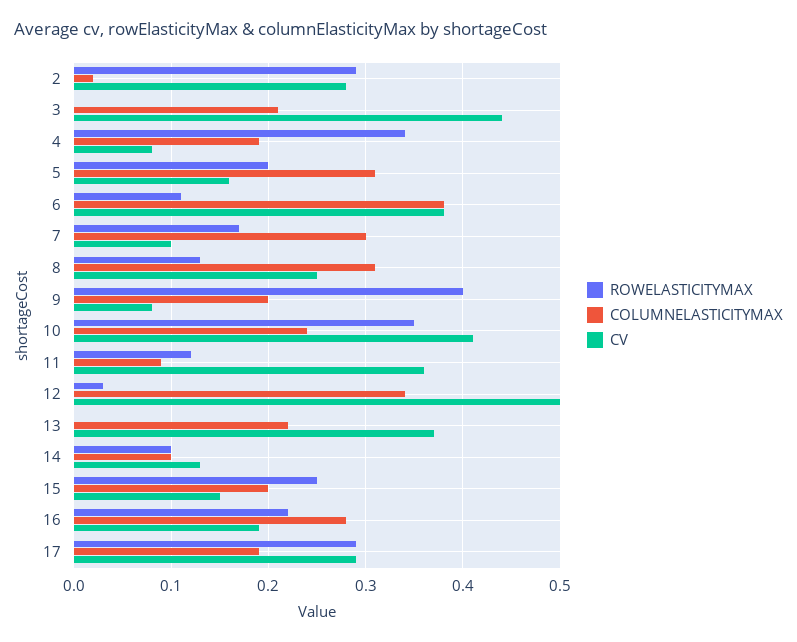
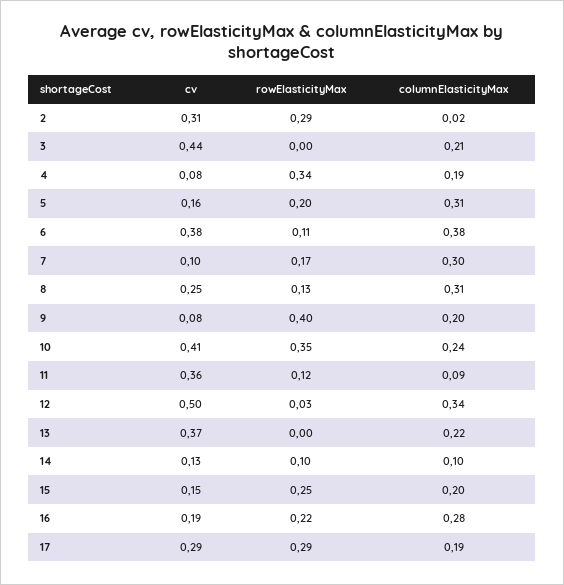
  {
    "ROWELASTICITYMAX": {
      "2": 0.29,
      "3": 0,
      "4": 0.34,
      "5": 0.2,
      "6": 0.11,
      "7": 0.17,
      "8": 0.13,
      "9": 0.4,
      "10": 0.35,
      "11": 0.12,
      "12": 0.03,
      "13": 0,
      "14": 0.1,
      "15": 0.25,
      "16": 0.22,
      "17": 0.29
    },
    "COLUMNELASTICITYMAX": {
      "2": 0.02,
      "3": 0.21,
      "4": 0.19,
      "5": 0.31,
      "6": 0.38,
      "7": 0.3,
      "8": 0.31,
      "9": 0.2,
      "10": 0.24,
      "11": 0.09,
      "12": 0.34,
      "13": 0.22,
      "14": 0.1,
      "15": 0.2,
      "16": 0.28,
      "17": 0.19
    },
    "CV": {
-     "2": 0.28,
+     "2": 0.31,
      "3": 0.44,
      "4": 0.08,
      "5": 0.16,
      "6": 0.38,
      "7": 0.1,
      "8": 0.25,
      "9": 0.08,
      "10": 0.41,
      "11": 0.36,
      "12": 0.5,
      "13": 0.37,
      "14": 0.13,
      "15": 0.15,
      "16": 0.19,
      "17": 0.29
    }
  }

